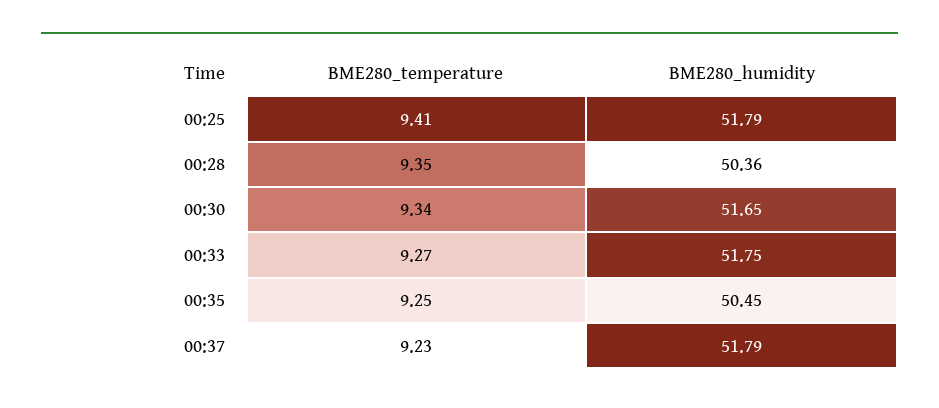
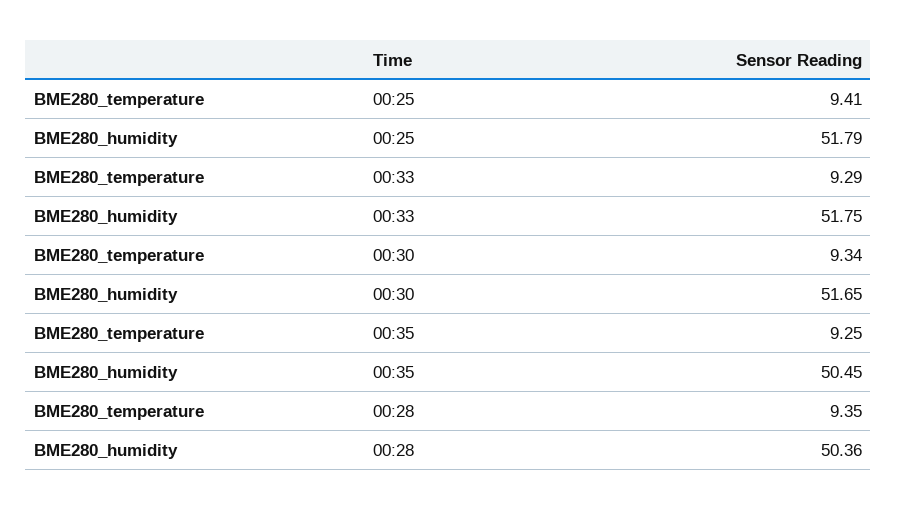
  {
    "BME280_temperature": {
      "00:25": 9.41,
      "00:28": 9.35,
      "00:30": 9.34,
-     "00:33": 9.27,
+     "00:33": 9.29,
-     "00:35": 9.25,
+     "00:35": 9.25
-     "00:37": 9.23
    },
    "BME280_humidity": {
      "00:25": 51.79,
      "00:28": 50.36,
      "00:30": 51.65,
      "00:33": 51.75,
-     "00:35": 50.45,
+     "00:35": 50.45
-     "00:37": 51.79
    }
  }

